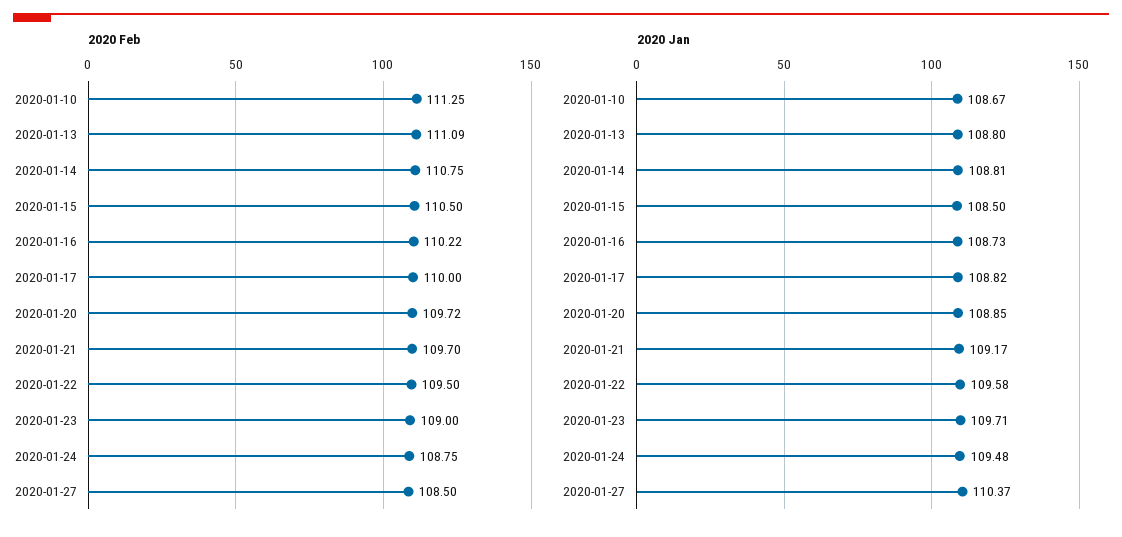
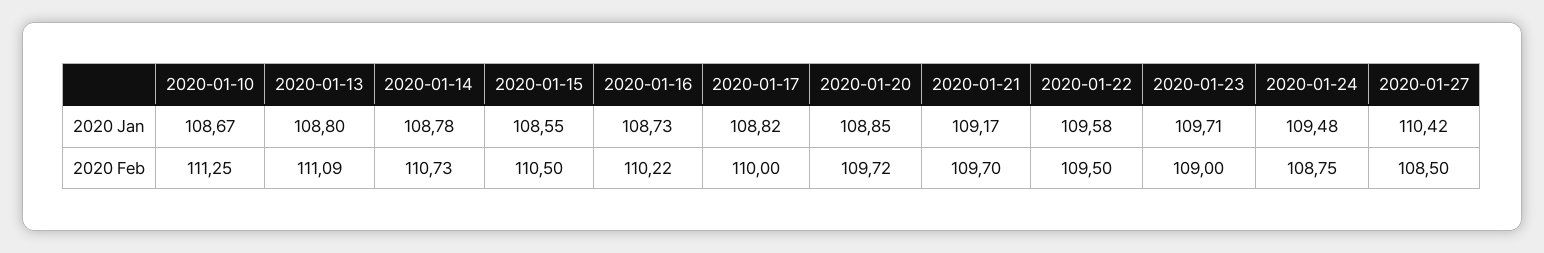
  {
    "2020 Feb": {
      "2020-01-10": 111.25,
      "2020-01-13": 111.09,
-     "2020-01-14": 110.75,
+     "2020-01-14": 110.73,
      "2020-01-15": 110.5,
      "2020-01-16": 110.22,
      "2020-01-17": 110,
      "2020-01-20": 109.72,
      "2020-01-21": 109.7,
      "2020-01-22": 109.5,
      "2020-01-23": 109,
      "2020-01-24": 108.75,
      "2020-01-27": 108.5
    },
    "2020 Jan": {
      "2020-01-10": 108.67,
      "2020-01-13": 108.8,
-     "2020-01-14": 108.81,
+     "2020-01-14": 108.78,
-     "2020-01-15": 108.5,
+     "2020-01-15": 108.55,
      "2020-01-16": 108.73,
      "2020-01-17": 108.82,
      "2020-01-20": 108.85,
      "2020-01-21": 109.17,
      "2020-01-22": 109.58,
      "2020-01-23": 109.71,
      "2020-01-24": 109.48,
-     "2020-01-27": 110.37
+     "2020-01-27": 110.42
    }
  }

